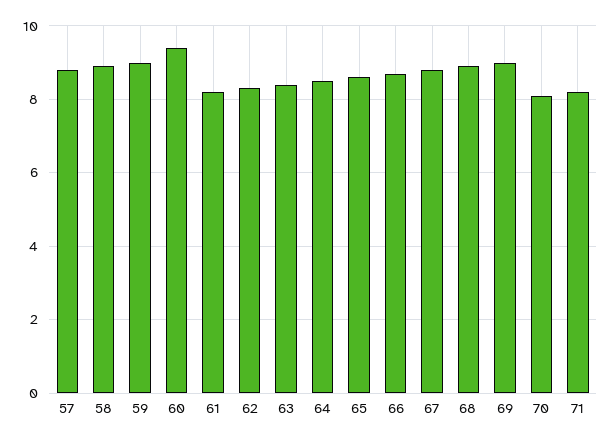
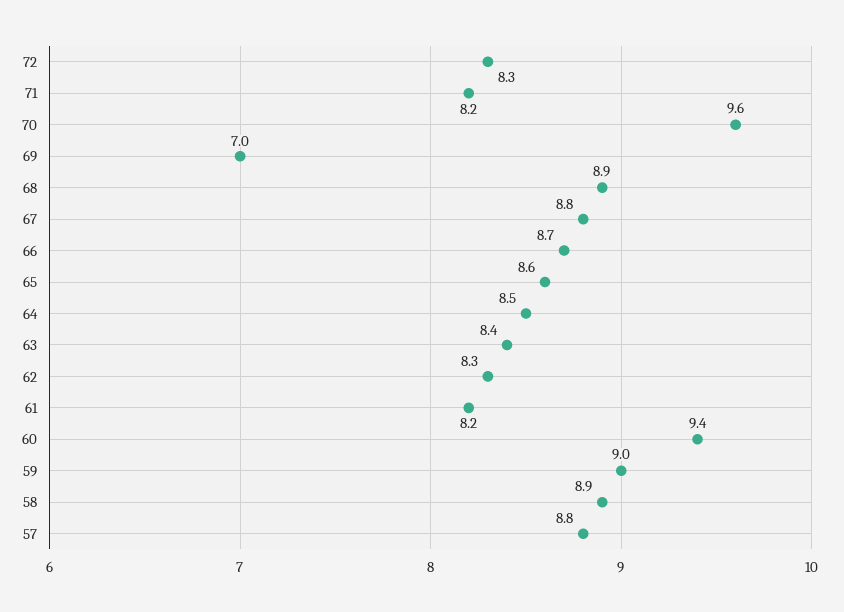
  {
    "57": 8.8,
    "58": 8.9,
    "59": 9,
    "60": 9.4,
    "61": 8.2,
    "62": 8.3,
    "63": 8.4,
    "64": 8.5,
    "65": 8.6,
    "66": 8.7,
    "67": 8.8,
    "68": 8.9,
-   "69": 9,
+   "69": 7,
-   "70": 8,
+   "70": 9.6,
-   "71": 8.2
+   "71": 8.2,
+   "72": 8.3
  }

